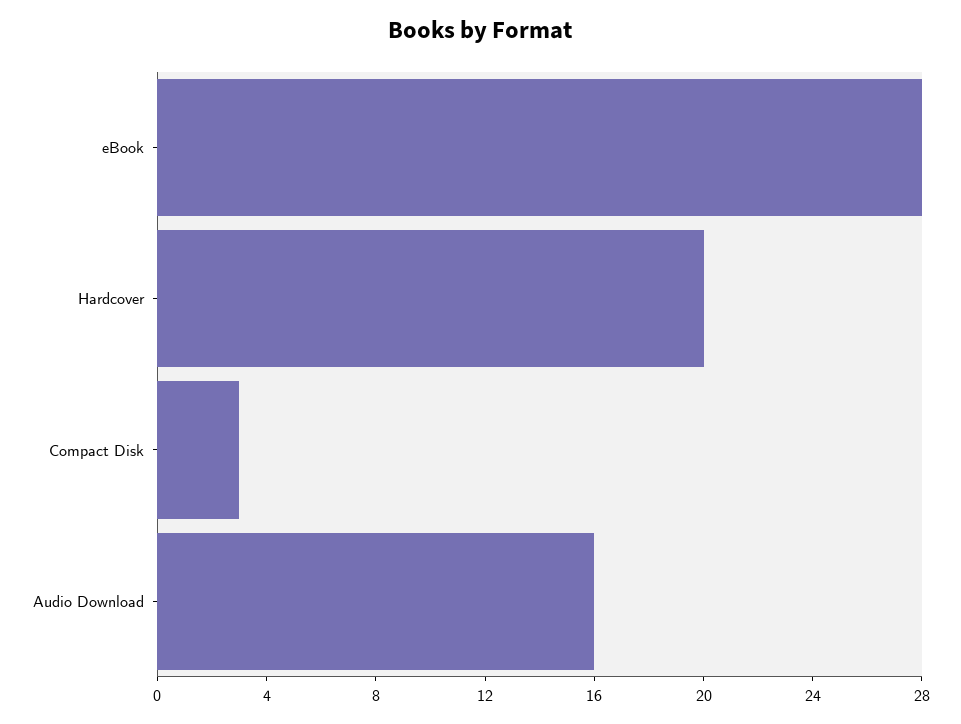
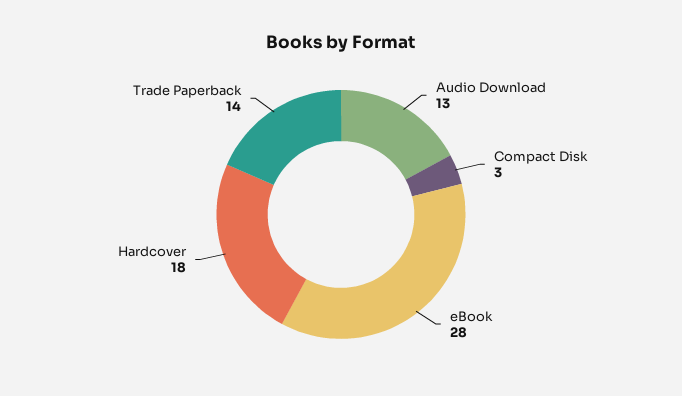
  {
    "eBook": 28,
-   "Hardcover": 20,
+   "Hardcover": 18,
    "Compact Disk": 3,
-   "Audio Download": 16
+   "Audio Download": 13,
+   "Trade Paperback": 14
  }

